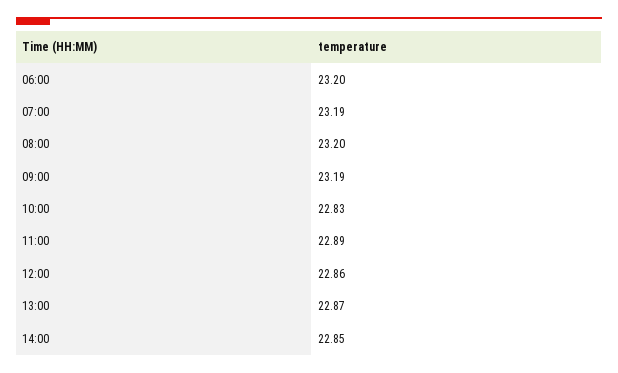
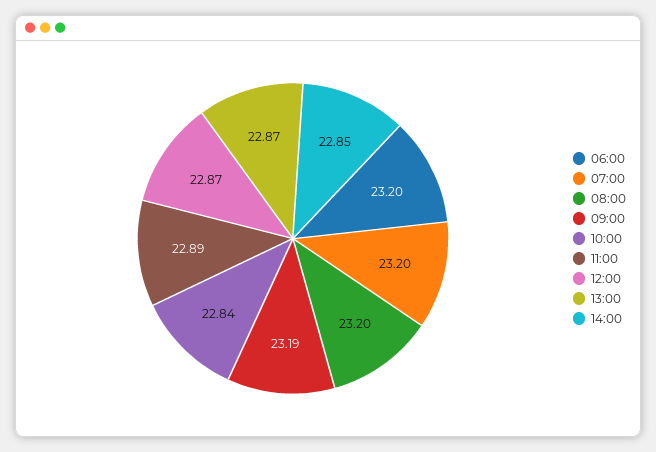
  {
    "06:00": 23.2,
-   "07:00": 23.19,
+   "07:00": 23.2,
    "08:00": 23.2,
    "09:00": 23.19,
-   "10:00": 22.83,
+   "10:00": 22.84,
    "11:00": 22.89,
-   "12:00": 22.86,
+   "12:00": 22.87,
    "13:00": 22.87,
    "14:00": 22.85
  }

